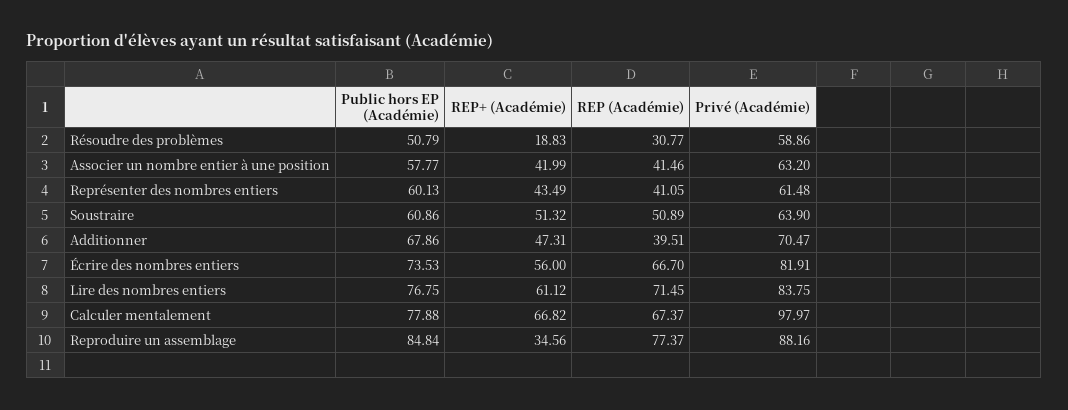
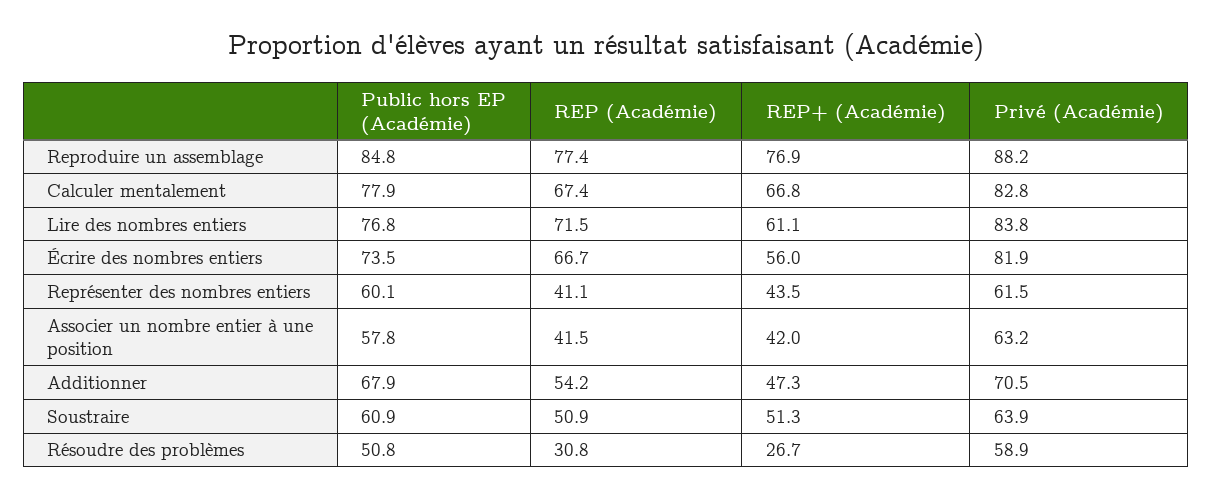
  {
    "Public hors EP (Académie)": {
      "Résoudre des problèmes": 50.79,
      "Associer un nombre entier à une position": 57.77,
      "Représenter des nombres entiers": 60.13,
      "Soustraire": 60.86,
      "Additionner": 67.86,
      "Écrire des nombres entiers": 73.53,
      "Lire des nombres entiers": 76.75,
      "Calculer mentalement": 77.88,
      "Reproduire un assemblage": 84.84
    },
    "REP+ (Académie)": {
-     "Résoudre des problèmes": 18.83,
+     "Résoudre des problèmes": 26.7,
      "Associer un nombre entier à une position": 41.99,
      "Représenter des nombres entiers": 43.49,
      "Soustraire": 51.32,
      "Additionner": 47.31,
      "Écrire des nombres entiers": 56,
      "Lire des nombres entiers": 61.12,
      "Calculer mentalement": 66.82,
-     "Reproduire un assemblage": 34.56
+     "Reproduire un assemblage": 76.9
    },
    "REP (Académie)": {
      "Résoudre des problèmes": 30.77,
      "Associer un nombre entier à une position": 41.46,
      "Représenter des nombres entiers": 41.05,
      "Soustraire": 50.89,
-     "Additionner": 39.51,
+     "Additionner": 54.2,
      "Écrire des nombres entiers": 66.7,
      "Lire des nombres entiers": 71.45,
      "Calculer mentalement": 67.37,
      "Reproduire un assemblage": 77.37
    },
    "Privé (Académie)": {
      "Résoudre des problèmes": 58.86,
      "Associer un nombre entier à une position": 63.2,
      "Représenter des nombres entiers": 61.48,
      "Soustraire": 63.9,
      "Additionner": 70.47,
      "Écrire des nombres entiers": 81.91,
      "Lire des nombres entiers": 83.75,
-     "Calculer mentalement": 97.97,
+     "Calculer mentalement": 82.8,
      "Reproduire un assemblage": 88.16
    }
  }

